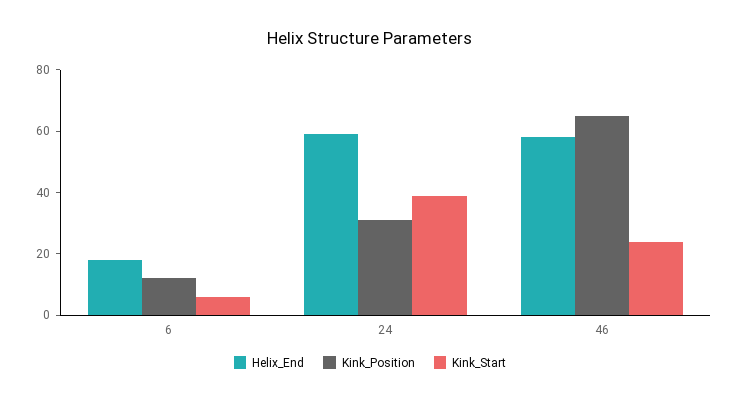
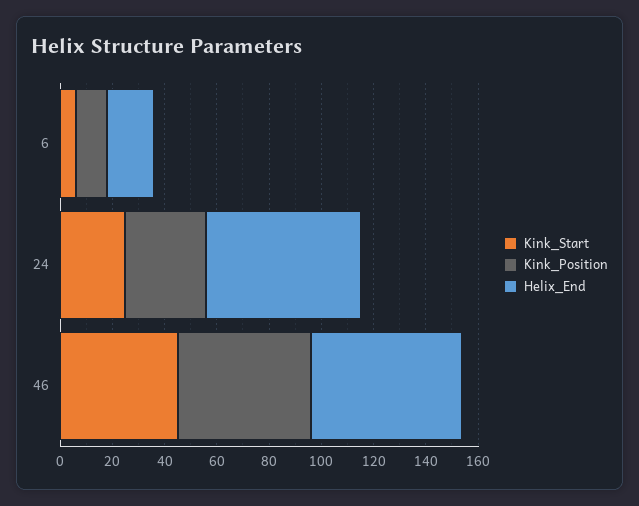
  {
    "Helix_End": {
      "6": 20,
      "24": 60,
      "46": 60
    },
    "Kink_Position": {
      "6": 10,
      "24": 30,
-     "46": 65
+     "46": 50
    },
    "Kink_Start": {
      "6": 5,
-     "24": 40,
+     "24": 25,
-     "46": 25
+     "46": 45
    }
  }

